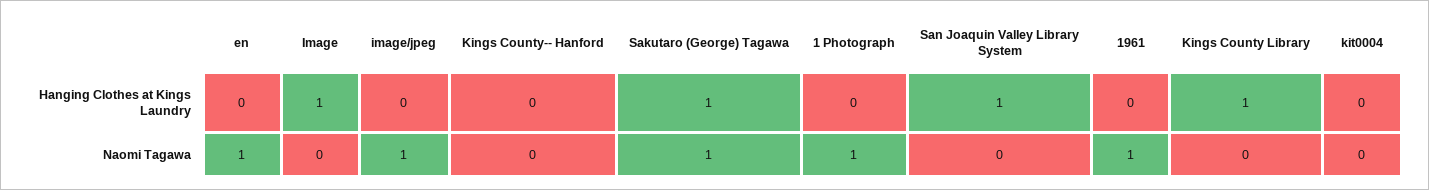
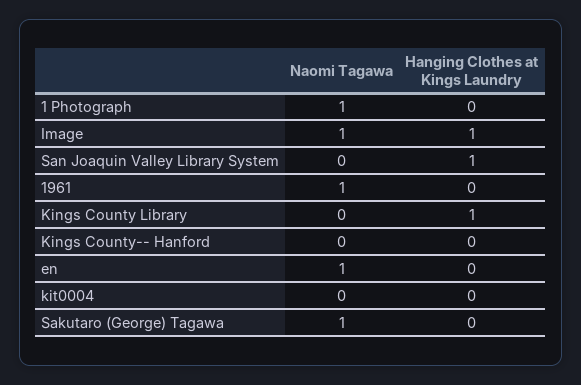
  {
    "en": {
      "Hanging Clothes at Kings Laundry": 0,
      "Naomi Tagawa": 1
    },
    "Image": {
      "Hanging Clothes at Kings Laundry": 1,
-     "Naomi Tagawa": 0
+     "Naomi Tagawa": 1
    },
-   "image/jpeg": {
-     "Hanging Clothes at Kings Laundry": 0,
-     "Naomi Tagawa": 1
-   },
    "Kings County-- Hanford": {
      "Hanging Clothes at Kings Laundry": 0,
      "Naomi Tagawa": 0
    },
    "Sakutaro (George) Tagawa": {
-     "Hanging Clothes at Kings Laundry": 1,
+     "Hanging Clothes at Kings Laundry": 0,
      "Naomi Tagawa": 1
    },
    "1 Photograph": {
      "Hanging Clothes at Kings Laundry": 0,
      "Naomi Tagawa": 1
    },
    "San Joaquin Valley Library System": {
      "Hanging Clothes at Kings Laundry": 1,
      "Naomi Tagawa": 0
    },
    "1961": {
      "Hanging Clothes at Kings Laundry": 0,
      "Naomi Tagawa": 1
    },
    "Kings County Library": {
      "Hanging Clothes at Kings Laundry": 1,
      "Naomi Tagawa": 0
    },
    "kit0004": {
      "Hanging Clothes at Kings Laundry": 0,
      "Naomi Tagawa": 0
    }
  }

